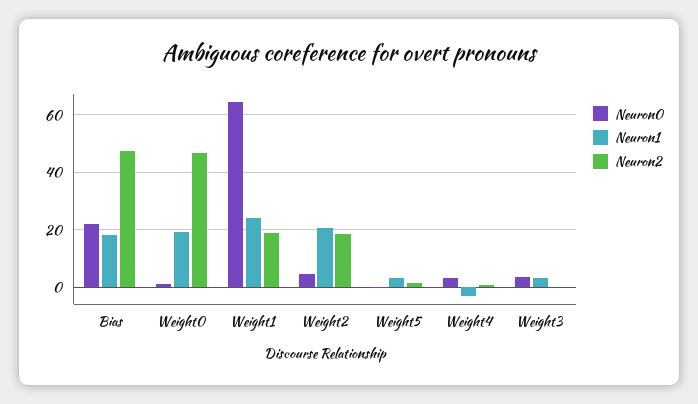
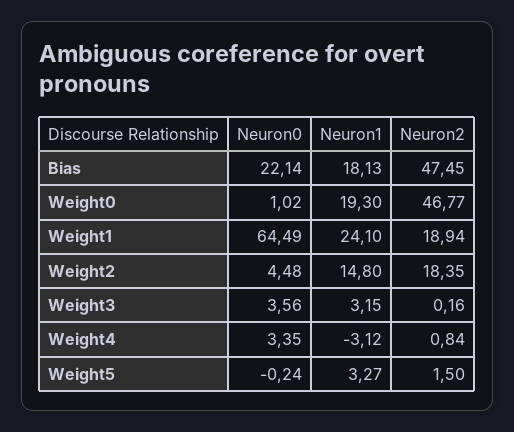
  {
    "Neuron0": {
      "Bias": 22.14,
      "Weight0": 1.02,
      "Weight1": 64.49,
      "Weight2": 4.48,
      "Weight5": -0.24,
      "Weight4": 3.35,
      "Weight3": 3.56
    },
    "Neuron1": {
      "Bias": 18.13,
      "Weight0": 19.3,
      "Weight1": 24.1,
-     "Weight2": 20,
+     "Weight2": 14.8,
      "Weight5": 3.27,
      "Weight4": -3.12,
      "Weight3": 3.15
    },
    "Neuron2": {
      "Bias": 47.45,
      "Weight0": 46.77,
      "Weight1": 18.94,
      "Weight2": 18.35,
      "Weight5": 1.5,
      "Weight4": 0.84,
      "Weight3": 0.16
    }
  }

